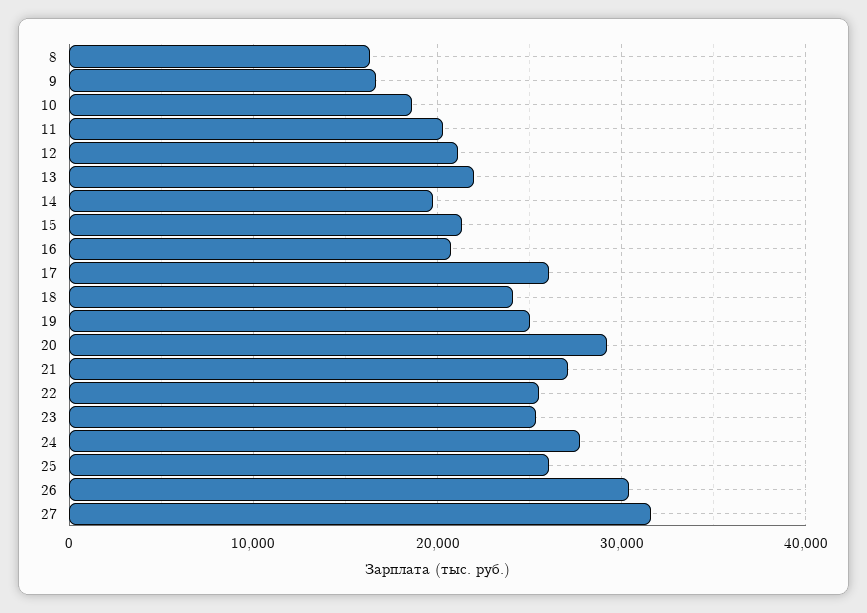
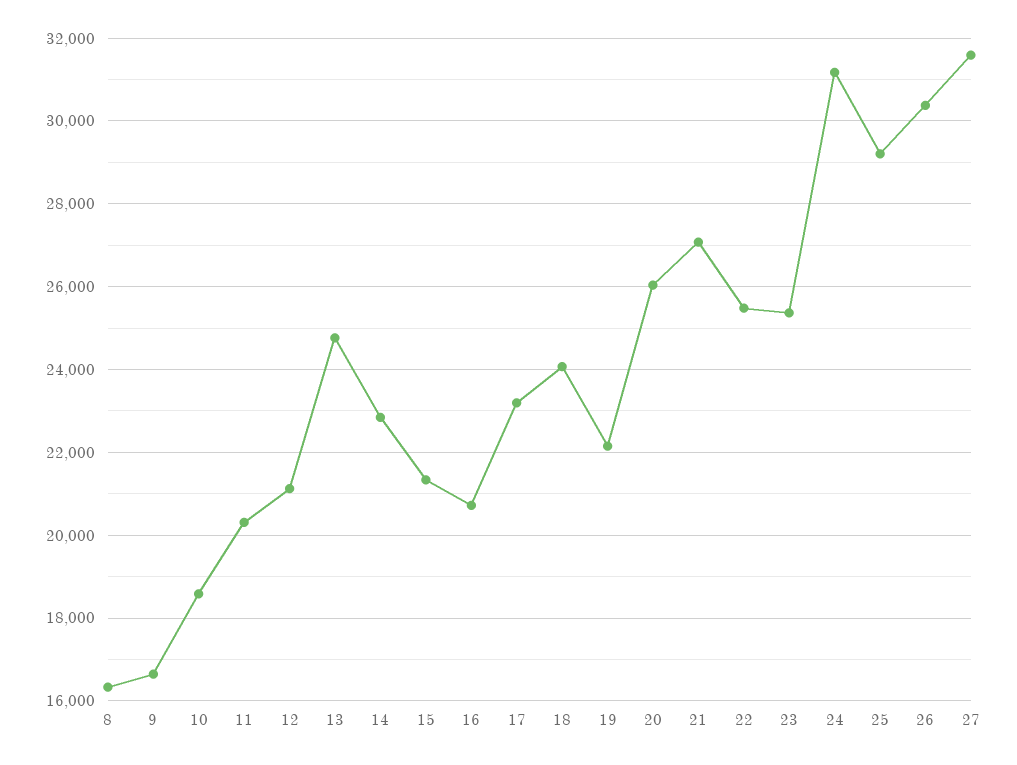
  {
    "8": 16400,
    "9": 16600,
    "10": 18600,
    "11": 20400,
    "12": 21200,
-   "13": 22000,
+   "13": 24800,
-   "14": 20000,
+   "14": 22800,
    "15": 21400,
    "16": 20800,
-   "17": 26000,
+   "17": 23200,
    "18": 24000,
-   "19": 25000,
+   "19": 22200,
-   "20": 29000,
+   "20": 26000,
    "21": 27000,
    "22": 25400,
    "23": 25400,
-   "24": 28000,
+   "24": 31200,
-   "25": 26000,
+   "25": 29200,
    "26": 30400,
    "27": 31600
  }

